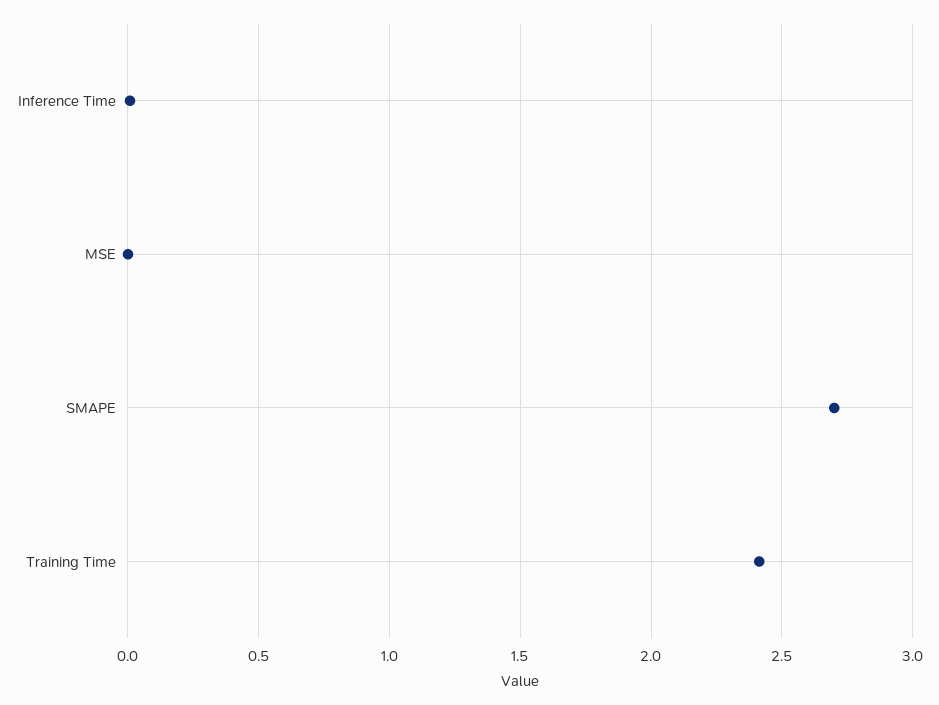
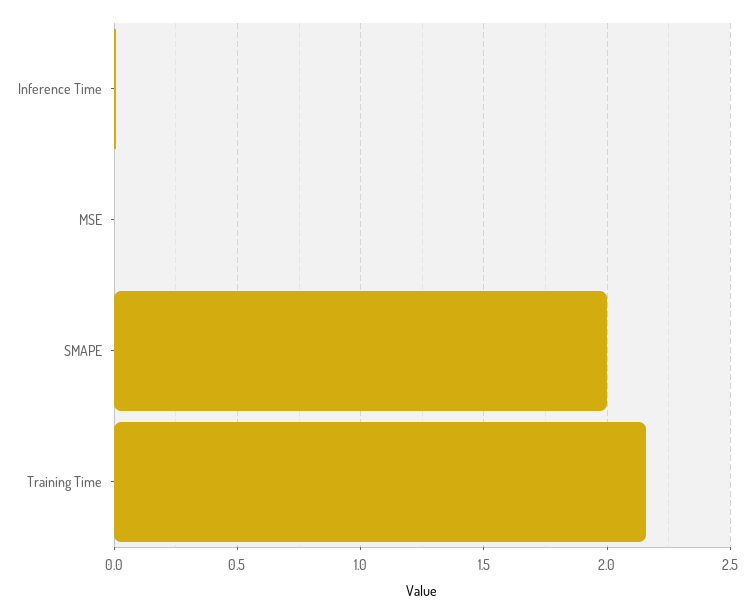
  {
    "Inference Time": 0,
    "MSE": 0,
-   "SMAPE": 2.7,
+   "SMAPE": 2,
-   "Training Time": 2.4
+   "Training Time": 2.15
  }

